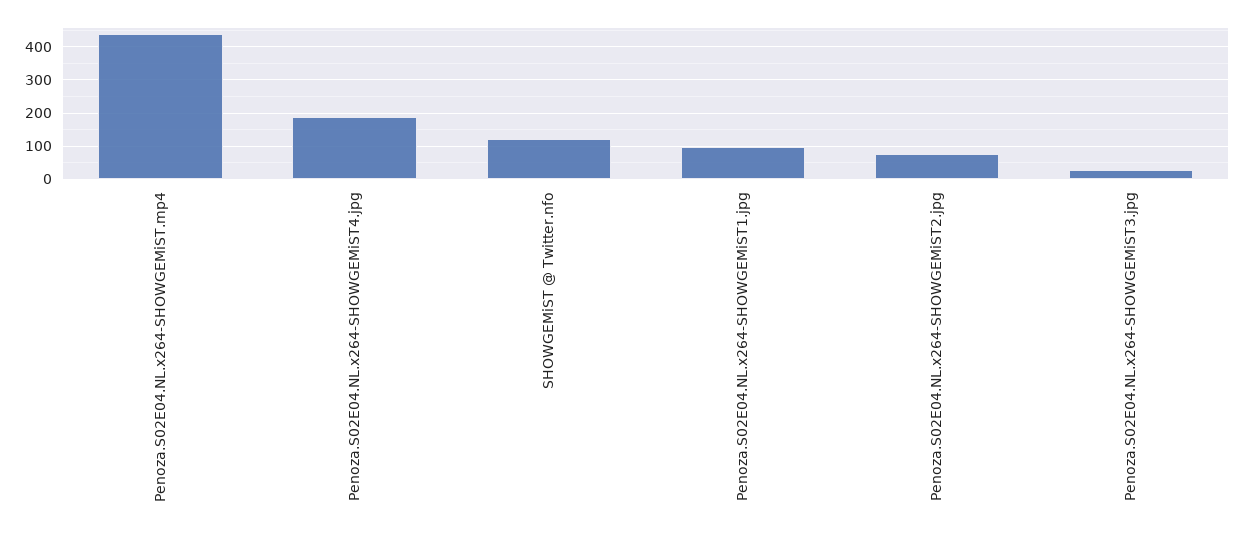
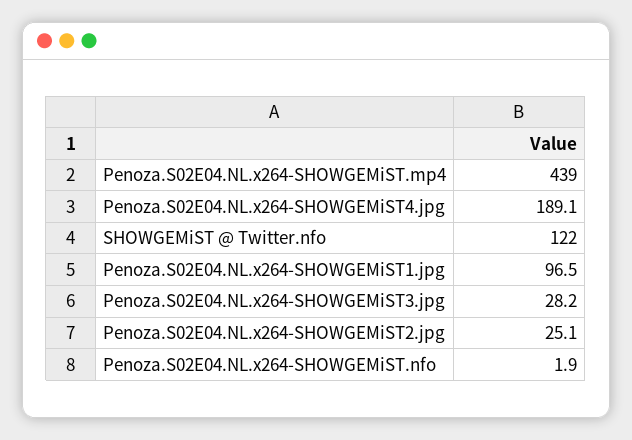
  {
    "Penoza.S02E04.NL.x264-SHOWGEMiST.mp4": 439,
    "Penoza.S02E04.NL.x264-SHOWGEMiST4.jpg": 189.1,
    "SHOWGEMiST @ Twitter.nfo": 122,
    "Penoza.S02E04.NL.x264-SHOWGEMiST1.jpg": 96.5,
-   "Penoza.S02E04.NL.x264-SHOWGEMiST2.jpg": 80,
+   "Penoza.S02E04.NL.x264-SHOWGEMiST2.jpg": 25.1,
-   "Penoza.S02E04.NL.x264-SHOWGEMiST3.jpg": 28.2
+   "Penoza.S02E04.NL.x264-SHOWGEMiST3.jpg": 28.2,
+   "Penoza.S02E04.NL.x264-SHOWGEMiST.nfo": 1.9
  }

